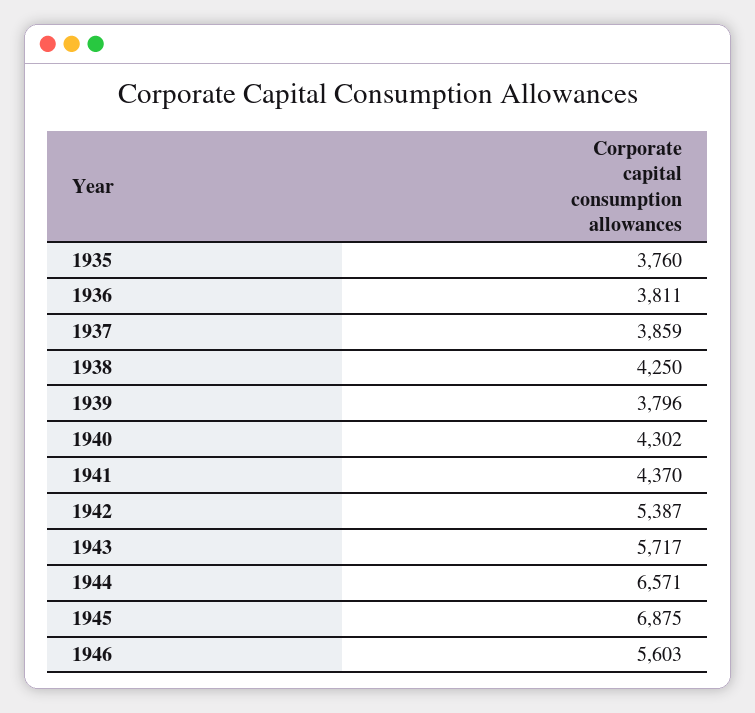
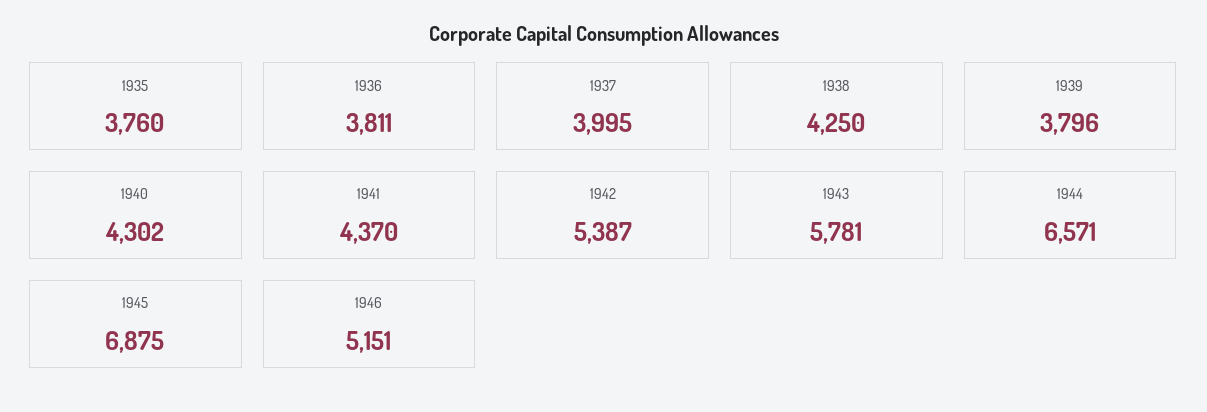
  {
    "1935": 3760,
    "1936": 3811,
-   "1937": 3859,
+   "1937": 3995,
    "1938": 4250,
    "1939": 3796,
    "1940": 4302,
    "1941": 4370,
    "1942": 5387,
-   "1943": 5717,
+   "1943": 5781,
    "1944": 6571,
    "1945": 6875,
-   "1946": 5603
+   "1946": 5151
  }

